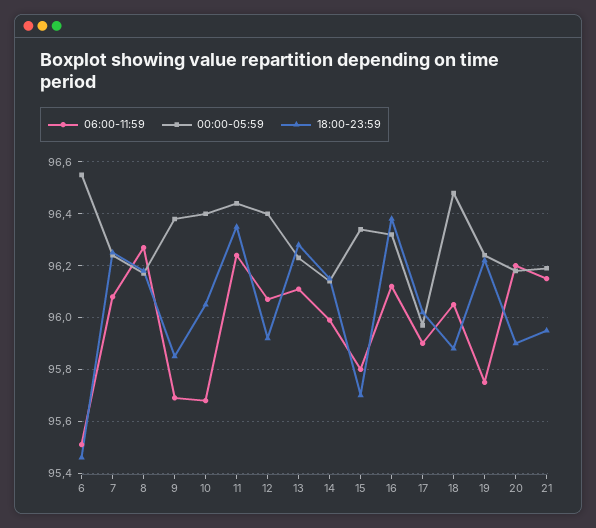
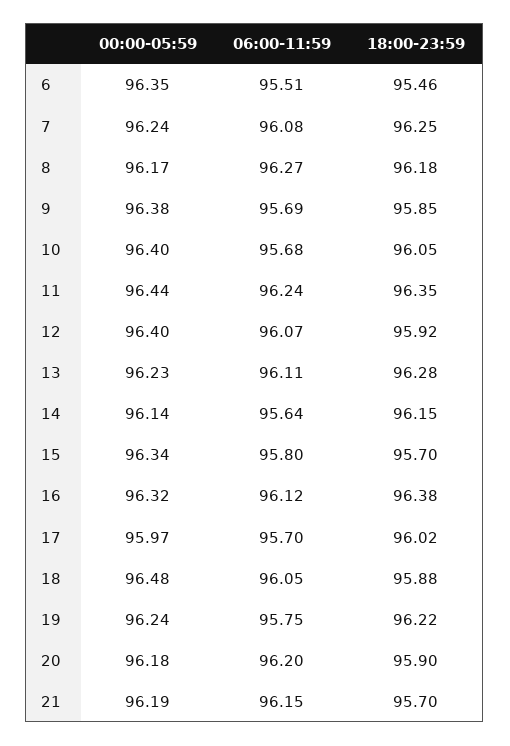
  {
    "06:00-11:59": {
      "6": 95.51,
      "7": 96.08,
      "8": 96.27,
      "9": 95.69,
      "10": 95.68,
      "11": 96.24,
      "12": 96.07,
      "13": 96.11,
-     "14": 96,
+     "14": 95.64,
      "15": 95.8,
      "16": 96.12,
-     "17": 95.9,
+     "17": 95.7,
      "18": 96.05,
      "19": 95.75,
      "20": 96.2,
      "21": 96.15
    },
    "00:00-05:59": {
-     "6": 96.55,
+     "6": 96.35,
      "7": 96.24,
      "8": 96.17,
      "9": 96.38,
      "10": 96.4,
      "11": 96.44,
      "12": 96.4,
      "13": 96.23,
      "14": 96.14,
      "15": 96.34,
      "16": 96.32,
      "17": 95.97,
      "18": 96.48,
      "19": 96.24,
      "20": 96.18,
      "21": 96.19
    },
    "18:00-23:59": {
      "6": 95.46,
      "7": 96.25,
      "8": 96.18,
      "9": 95.85,
      "10": 96.05,
      "11": 96.35,
      "12": 95.92,
      "13": 96.28,
      "14": 96.15,
      "15": 95.7,
      "16": 96.38,
      "17": 96.02,
      "18": 95.88,
      "19": 96.22,
      "20": 95.9,
-     "21": 95.95
+     "21": 95.7
    }
  }

